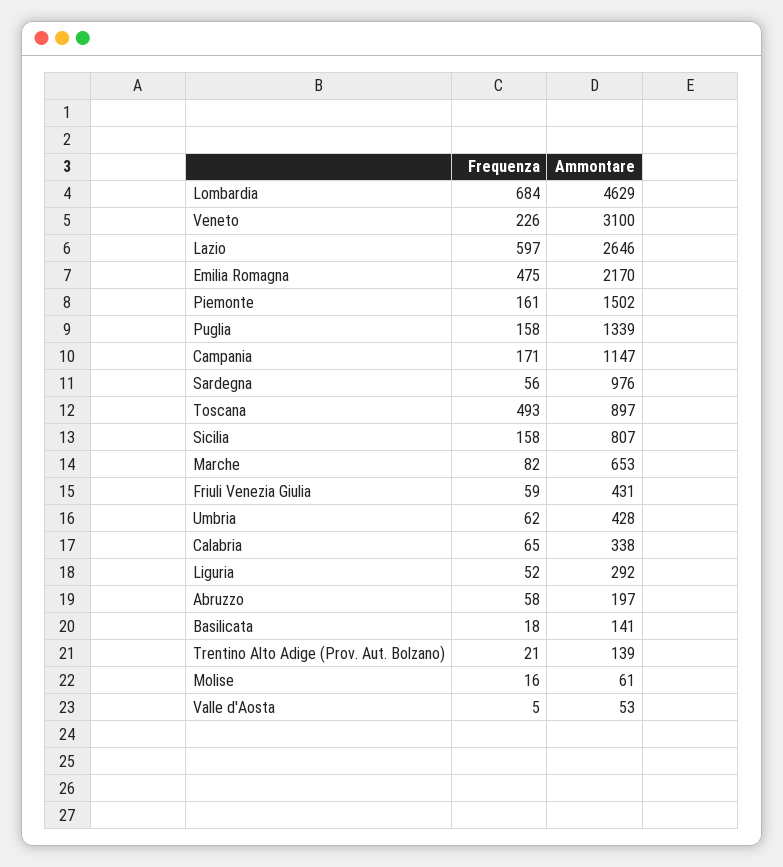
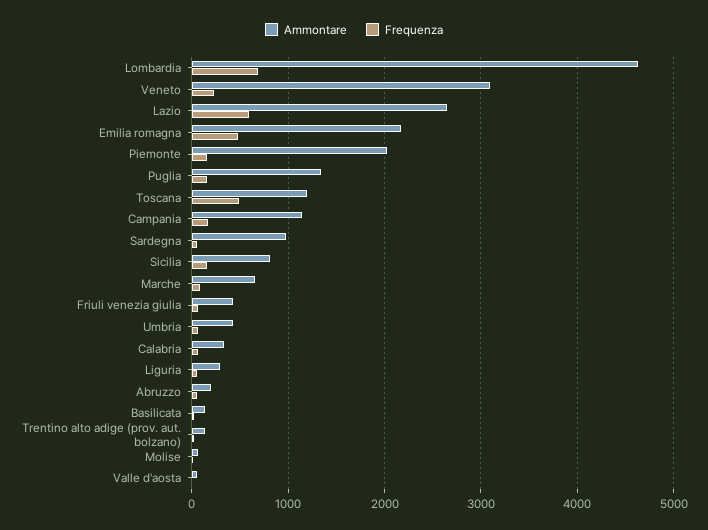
  {
    "Frequenza": {
      "Lombardia": 684,
      "Veneto": 226,
      "Lazio": 597,
      "Emilia Romagna": 475,
      "Piemonte": 161,
      "Puglia": 158,
      "Campania": 171,
      "Sardegna": 56,
      "Toscana": 493,
      "Sicilia": 158,
      "Marche": 82,
      "Friuli Venezia Giulia": 59,
      "Umbria": 62,
      "Calabria": 65,
      "Liguria": 52,
      "Abruzzo": 58,
      "Basilicata": 18,
      "Trentino Alto Adige (Prov. Aut. Bolzano)": 21,
      "Molise": 16,
      "Valle d'Aosta": 5
    },
    "Ammontare": {
      "Lombardia": 4629,
      "Veneto": 3100,
      "Lazio": 2646,
      "Emilia Romagna": 2170,
-     "Piemonte": 1502,
+     "Piemonte": 2000,
      "Puglia": 1339,
      "Campania": 1147,
      "Sardegna": 976,
-     "Toscana": 897,
+     "Toscana": 1200,
      "Sicilia": 807,
      "Marche": 653,
      "Friuli Venezia Giulia": 431,
      "Umbria": 428,
      "Calabria": 338,
      "Liguria": 292,
      "Abruzzo": 197,
      "Basilicata": 141,
      "Trentino Alto Adige (Prov. Aut. Bolzano)": 139,
      "Molise": 61,
      "Valle d'Aosta": 53
    }
  }

